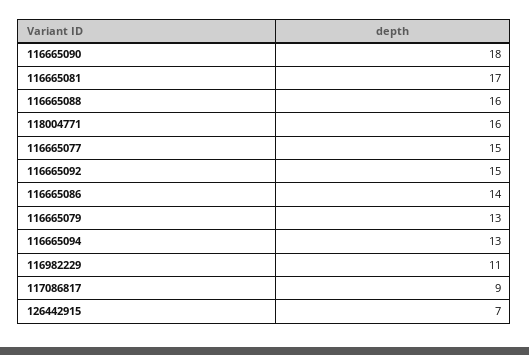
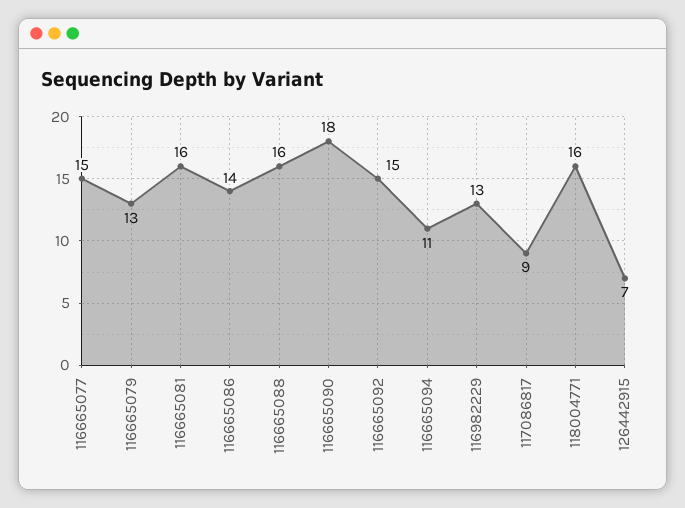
  {
    "116665090": 18,
-   "116665081": 17,
+   "116665081": 16,
    "116665088": 16,
    "118004771": 16,
    "116665077": 15,
    "116665092": 15,
    "116665086": 14,
    "116665079": 13,
-   "116665094": 13,
+   "116665094": 11,
-   "116982229": 11,
+   "116982229": 13,
    "117086817": 9,
    "126442915": 7
  }

